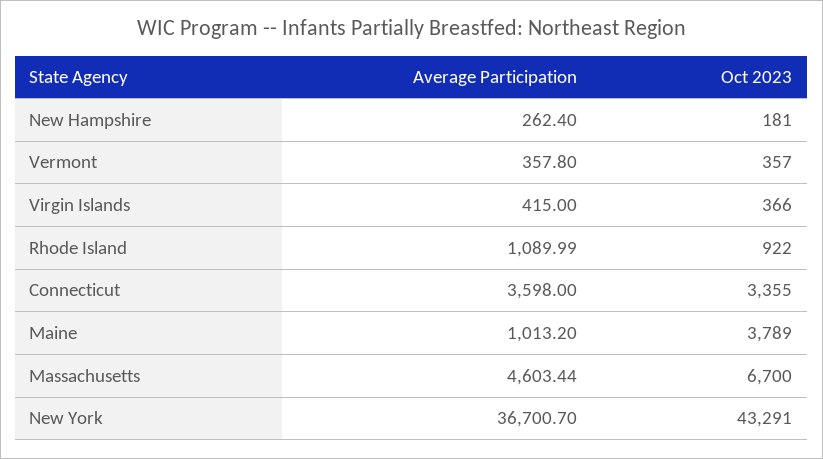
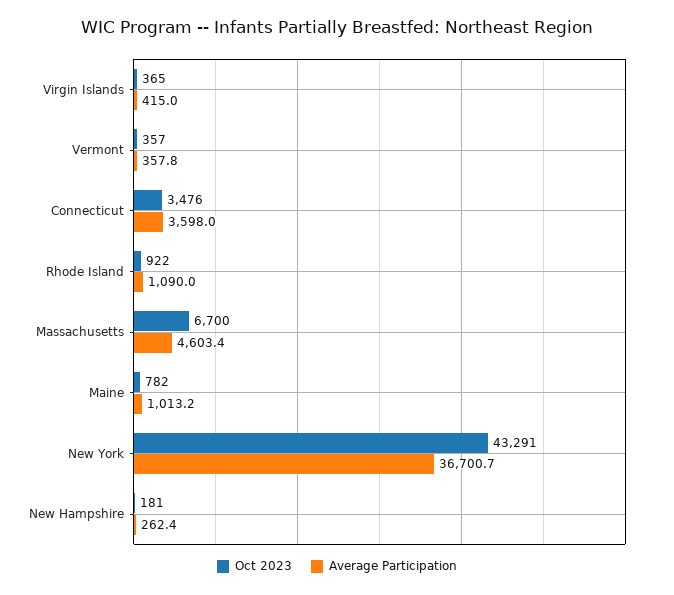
  {
    "Average Participation": {
      "New Hampshire": 262.4,
      "Vermont": 357.8,
      "Virgin Islands": 415,
      "Rhode Island": 1089.99,
      "Connecticut": 3598,
      "Maine": 1013.2,
      "Massachusetts": 4603.44,
      "New York": 36700.7
    },
    "Oct 2023": {
      "New Hampshire": 181,
      "Vermont": 357,
-     "Virgin Islands": 366,
+     "Virgin Islands": 365,
      "Rhode Island": 922,
-     "Connecticut": 3355,
+     "Connecticut": 3476,
-     "Maine": 3789,
+     "Maine": 782,
      "Massachusetts": 6700,
      "New York": 43291
    }
  }

